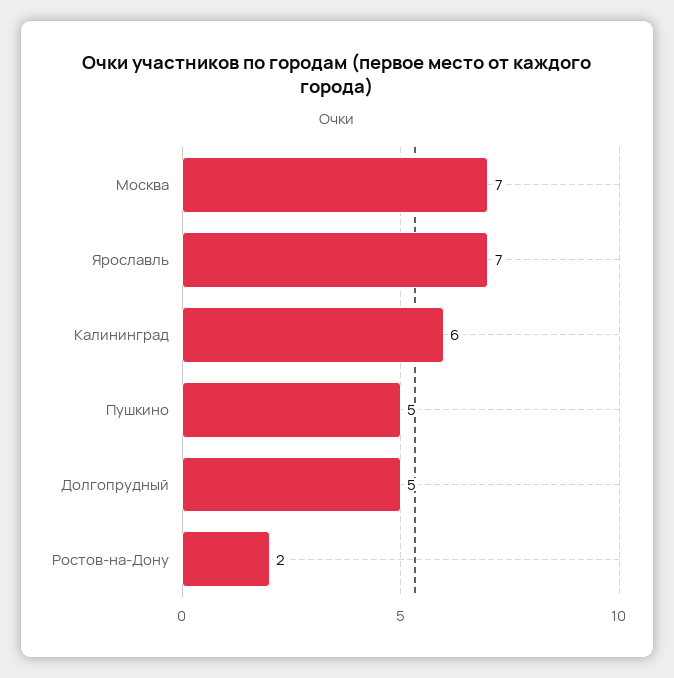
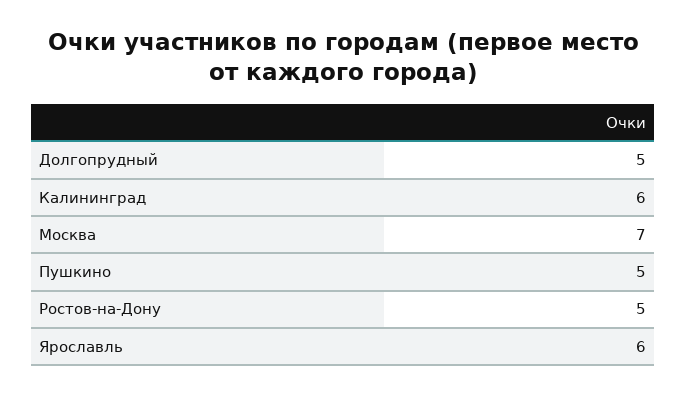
  {
    "Москва": 7,
-   "Ярославль": 7,
+   "Ярославль": 6,
    "Калининград": 6,
    "Пушкино": 5,
    "Долгопрудный": 5,
-   "Ростов-на-Дону": 2
+   "Ростов-на-Дону": 5
  }

